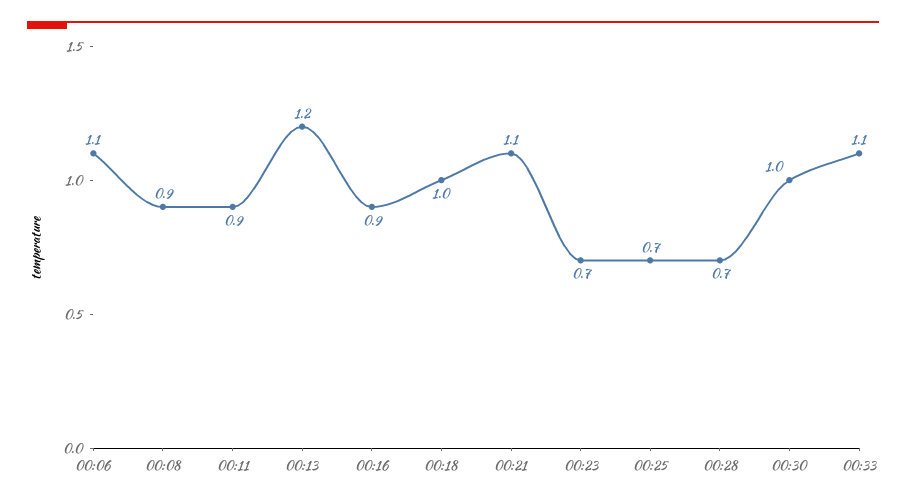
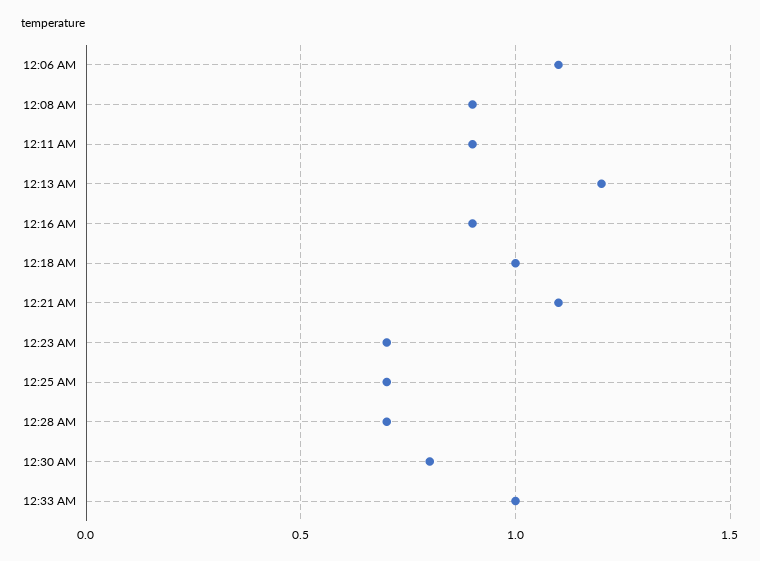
  {
    "00:06": 1.1,
    "00:08": 0.9,
    "00:11": 0.9,
    "00:13": 1.2,
    "00:16": 0.9,
    "00:18": 1,
    "00:21": 1.1,
    "00:23": 0.7,
    "00:25": 0.7,
    "00:28": 0.7,
-   "00:30": 1,
+   "00:30": 0.8,
-   "00:33": 1.1
+   "00:33": 1
  }

